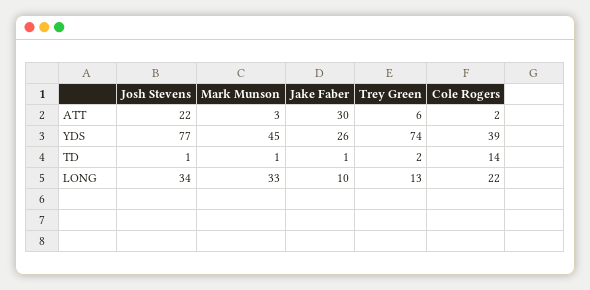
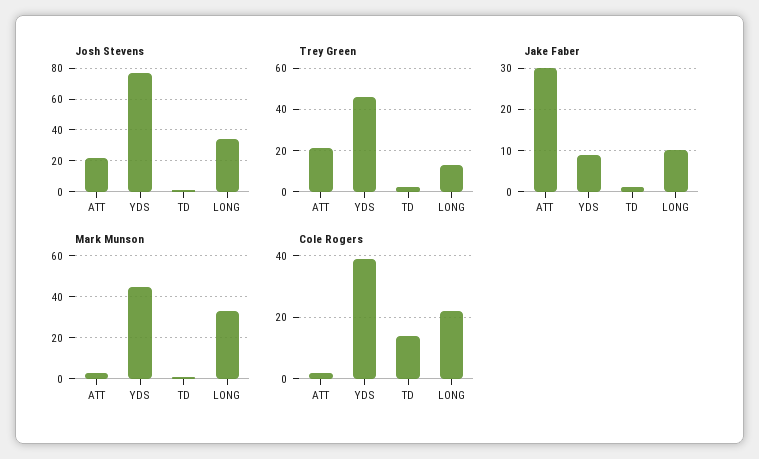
  {
    "Josh Stevens": {
      "ATT": 22,
      "YDS": 77,
      "TD": 1,
      "LONG": 34
    },
    "Mark Munson": {
      "ATT": 3,
      "YDS": 45,
      "TD": 1,
      "LONG": 33
    },
    "Jake Faber": {
      "ATT": 30,
-     "YDS": 26,
+     "YDS": 10,
      "TD": 1,
      "LONG": 10
    },
    "Trey Green": {
-     "ATT": 6,
+     "ATT": 20,
-     "YDS": 74,
+     "YDS": 45,
      "TD": 2,
      "LONG": 13
    },
    "Cole Rogers": {
      "ATT": 2,
      "YDS": 39,
      "TD": 14,
      "LONG": 22
    }
  }

